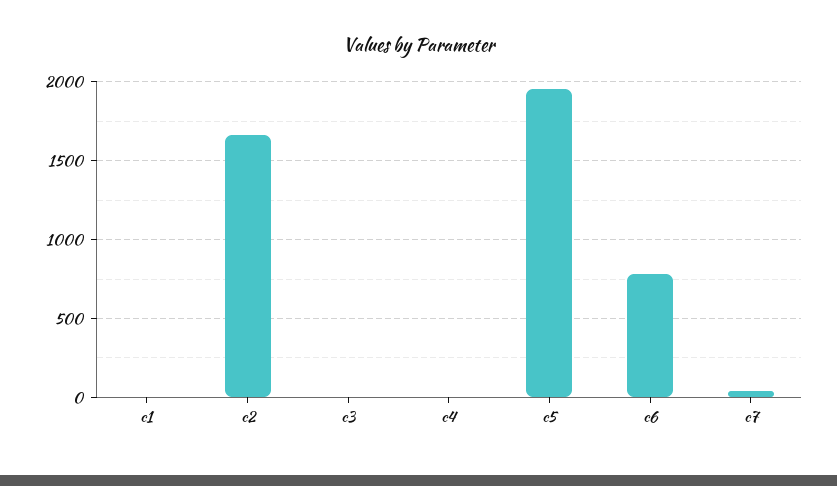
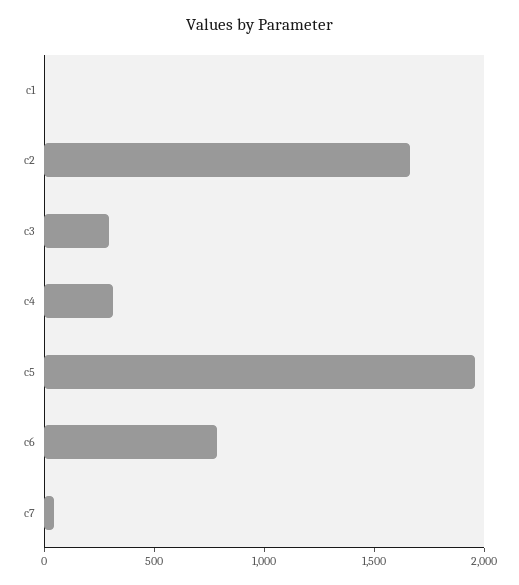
  {
    "c1": 0,
    "c2": 1650,
-   "c3": 0,
+   "c3": 300,
-   "c4": 0,
+   "c4": 300,
    "c5": 1950,
    "c6": 800,
    "c7": 50
  }

